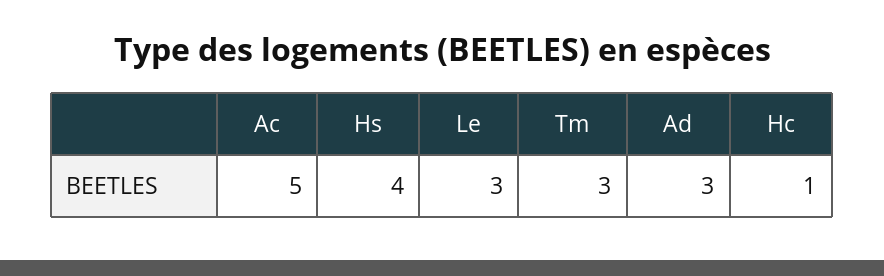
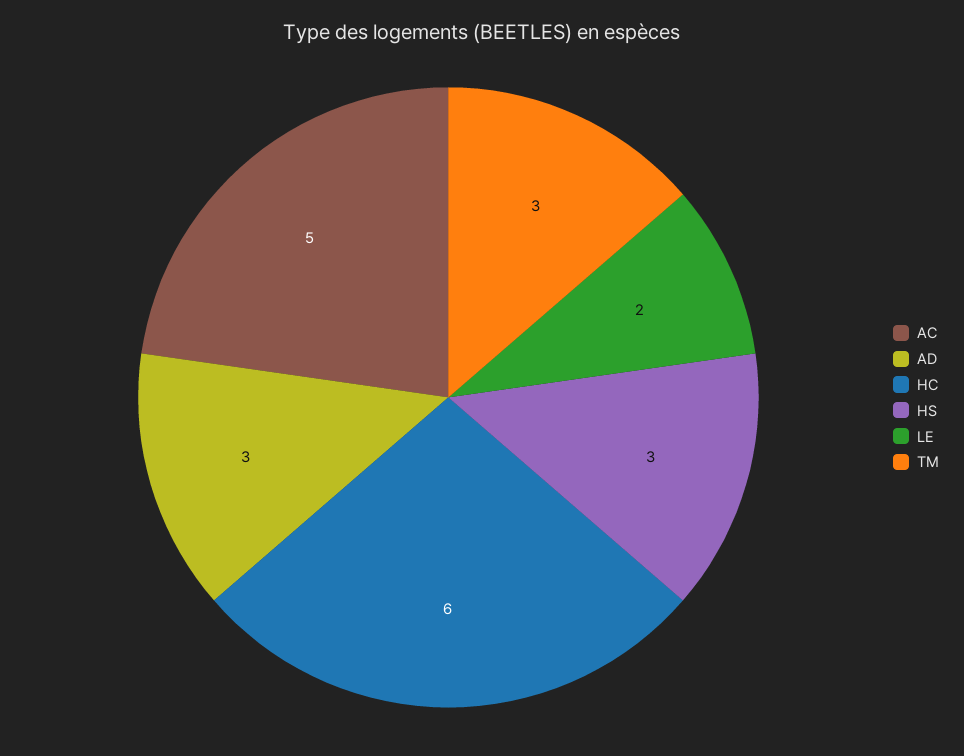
  {
    "Ac": 5,
-   "Hs": 4,
+   "Hs": 3,
-   "Le": 3,
+   "Le": 2,
    "Tm": 3,
    "Ad": 3,
-   "Hc": 1
+   "Hc": 6
  }

